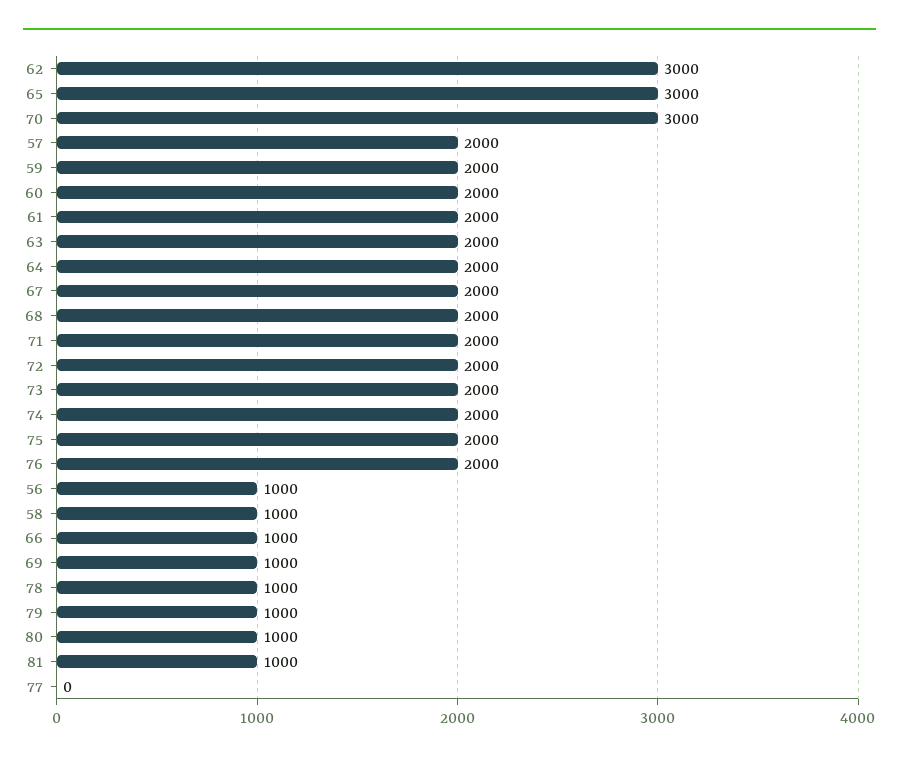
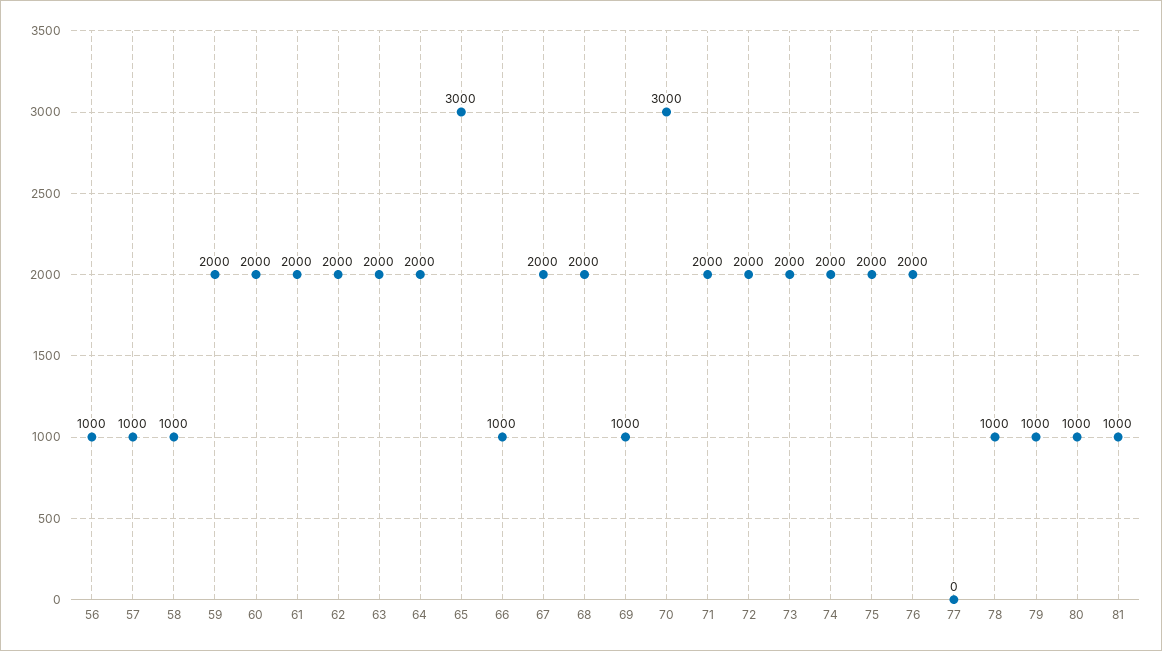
  {
-   "62": 3000,
+   "62": 2000,
    "65": 3000,
    "70": 3000,
-   "57": 2000,
+   "57": 1000,
    "59": 2000,
    "60": 2000,
    "61": 2000,
    "63": 2000,
    "64": 2000,
    "67": 2000,
    "68": 2000,
    "71": 2000,
    "72": 2000,
    "73": 2000,
    "74": 2000,
    "75": 2000,
    "76": 2000,
    "56": 1000,
    "58": 1000,
    "66": 1000,
    "69": 1000,
    "78": 1000,
    "79": 1000,
    "80": 1000,
    "81": 1000,
    "77": 0
  }

